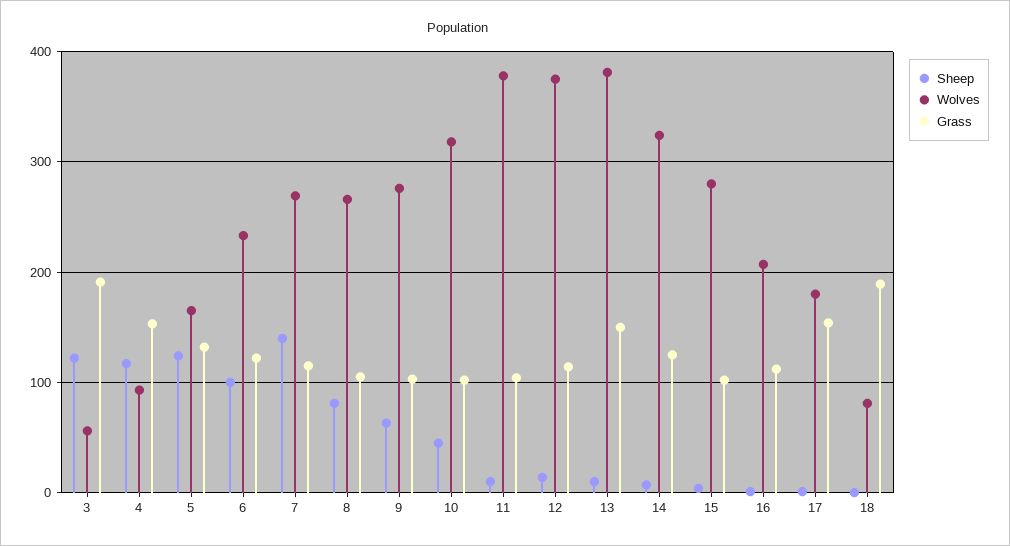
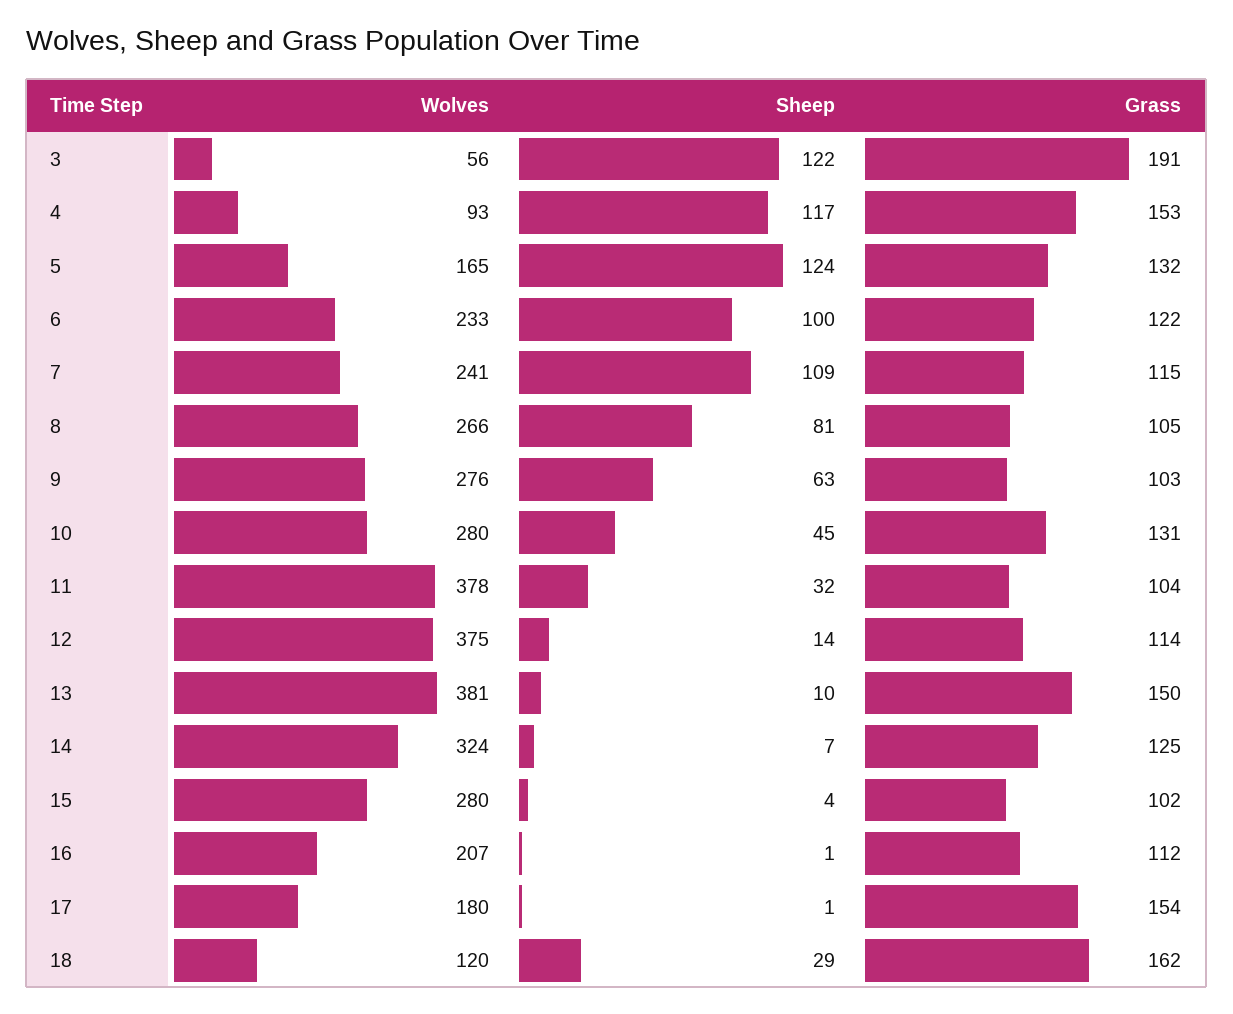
  {
    "Sheep": {
      "3": 122,
      "4": 117,
      "5": 124,
      "6": 100,
-     "7": 140,
+     "7": 109,
      "8": 81,
      "9": 63,
      "10": 45,
-     "11": 10,
+     "11": 32,
      "12": 14,
      "13": 10,
      "14": 7,
      "15": 4,
      "16": 1,
      "17": 1,
-     "18": 0
+     "18": 29
    },
    "Wolves": {
      "3": 56,
      "4": 93,
      "5": 165,
      "6": 233,
-     "7": 270,
+     "7": 241,
      "8": 266,
      "9": 276,
-     "10": 320,
+     "10": 280,
      "11": 378,
      "12": 375,
      "13": 381,
      "14": 324,
      "15": 280,
      "16": 207,
      "17": 180,
-     "18": 80
+     "18": 120
    },
    "Grass": {
      "3": 191,
      "4": 153,
      "5": 132,
      "6": 122,
      "7": 115,
      "8": 105,
      "9": 103,
-     "10": 100,
+     "10": 131,
      "11": 104,
      "12": 114,
      "13": 150,
      "14": 125,
      "15": 102,
      "16": 112,
      "17": 154,
-     "18": 190
+     "18": 162
    }
  }

